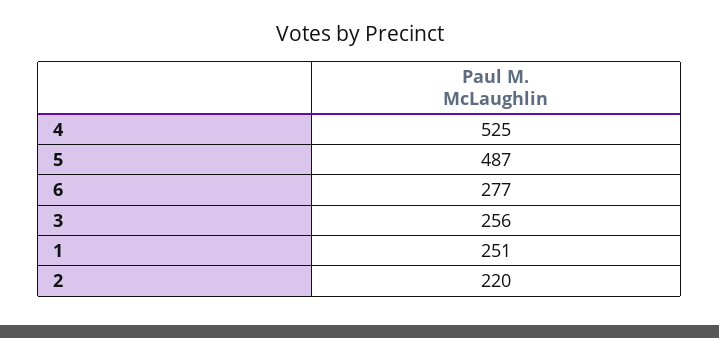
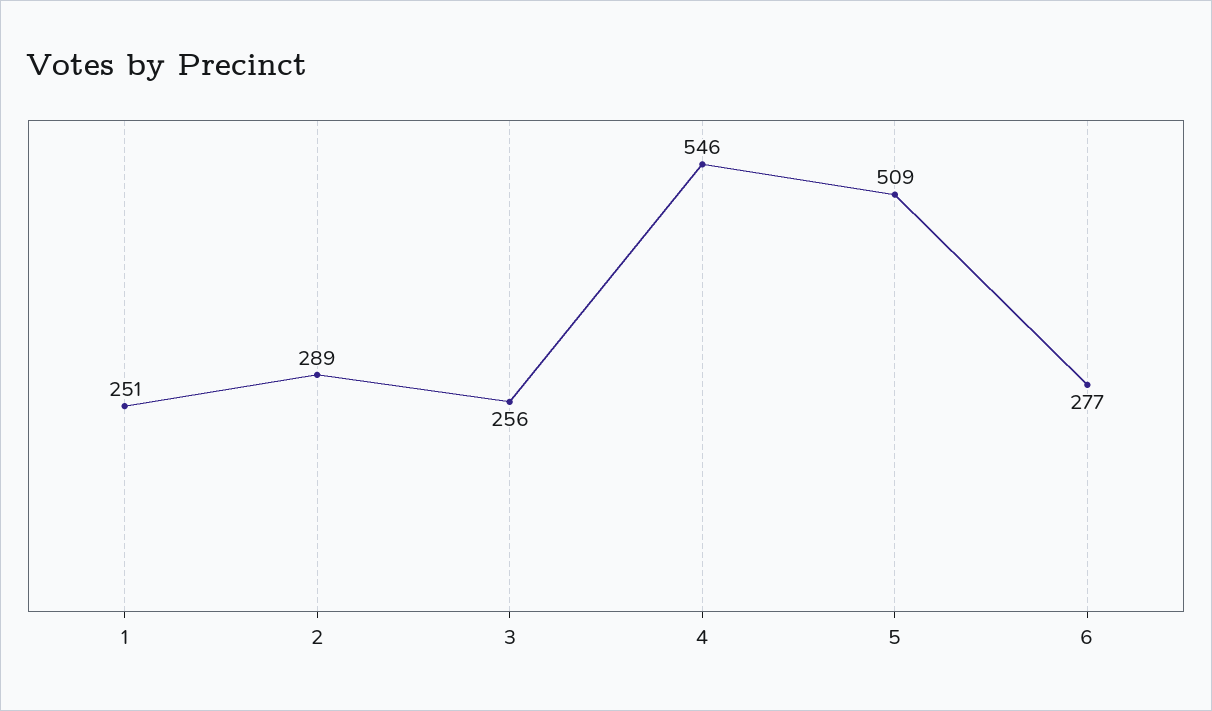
  {
-   "4": 525,
+   "4": 546,
-   "5": 487,
+   "5": 509,
    "6": 277,
    "3": 256,
    "1": 251,
-   "2": 220
+   "2": 289
  }

